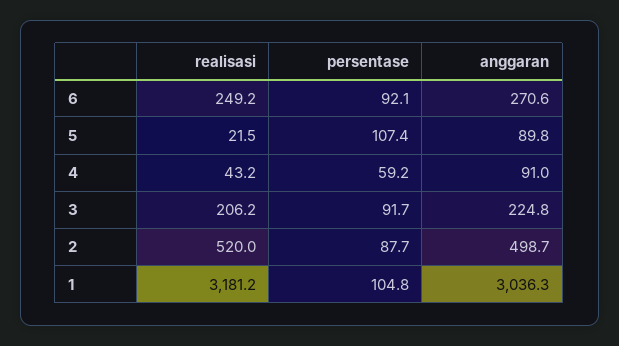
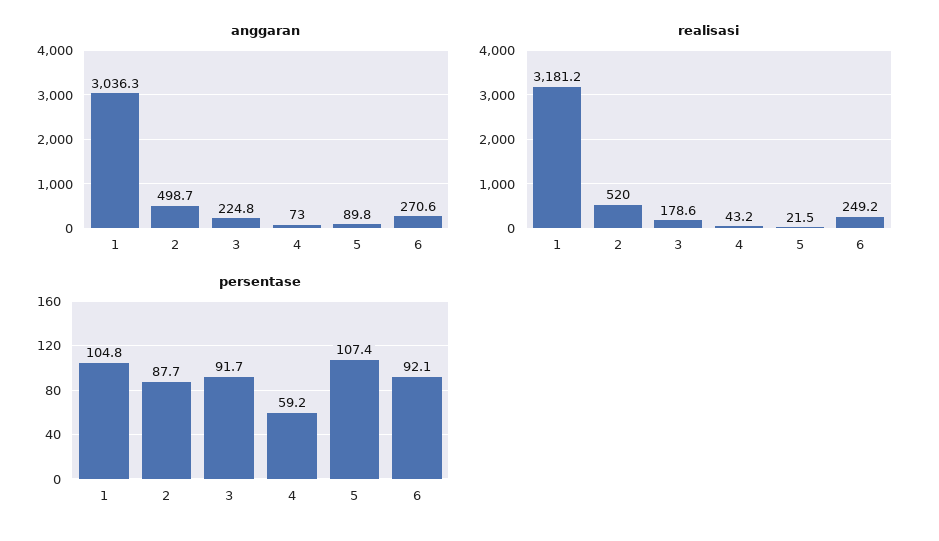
  {
    "realisasi": {
      "6": 249.2,
      "5": 21.5,
      "4": 43.2,
-     "3": 206.2,
+     "3": 178.6,
      "2": 520,
      "1": 3181.2
    },
    "persentase": {
      "6": 92.1,
      "5": 107.4,
      "4": 59.2,
      "3": 91.7,
      "2": 87.7,
      "1": 104.8
    },
    "anggaran": {
      "6": 270.6,
      "5": 89.8,
-     "4": 91,
+     "4": 73,
      "3": 224.8,
      "2": 498.7,
      "1": 3036.3
    }
  }

